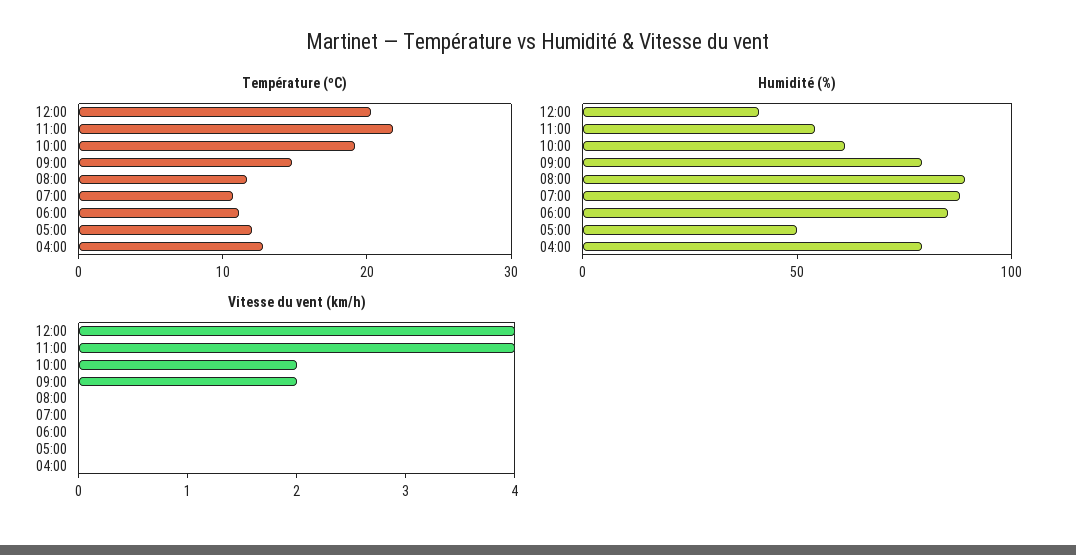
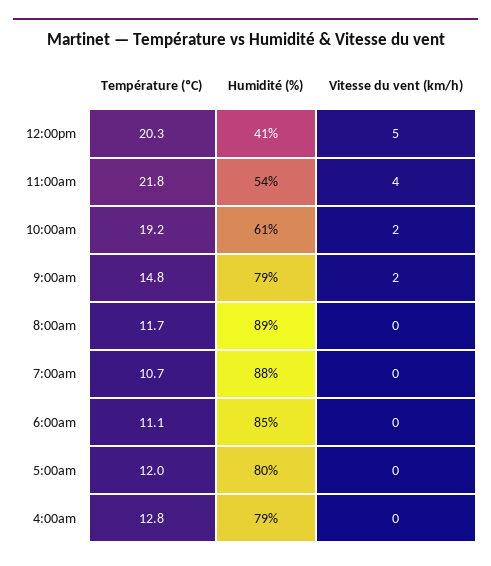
  {
    "Température (ºC)": {
      "12:00": 20.3,
      "11:00": 21.8,
      "10:00": 19.2,
      "09:00": 14.8,
      "08:00": 11.7,
      "07:00": 10.7,
      "06:00": 11.1,
      "05:00": 12,
      "04:00": 12.8
    },
    "Humidité (%)": {
      "12:00": 41,
      "11:00": 54,
      "10:00": 61,
      "09:00": 79,
      "08:00": 89,
      "07:00": 88,
      "06:00": 85,
-     "05:00": 50,
+     "05:00": 80,
      "04:00": 79
    },
    "Vitesse du vent (km/h)": {
-     "12:00": 4,
+     "12:00": 5,
      "11:00": 4,
      "10:00": 2,
      "09:00": 2,
      "08:00": 0,
      "07:00": 0,
      "06:00": 0,
      "05:00": 0,
      "04:00": 0
    }
  }

